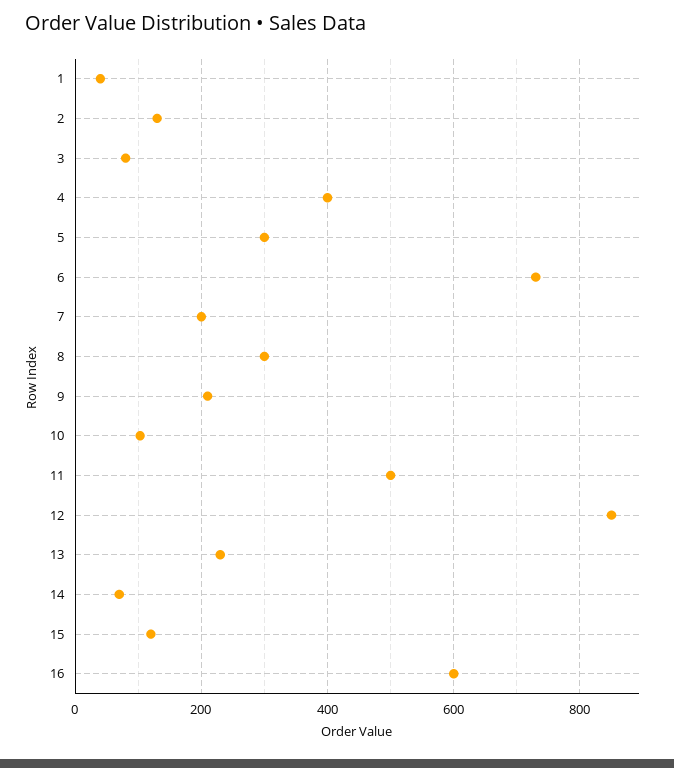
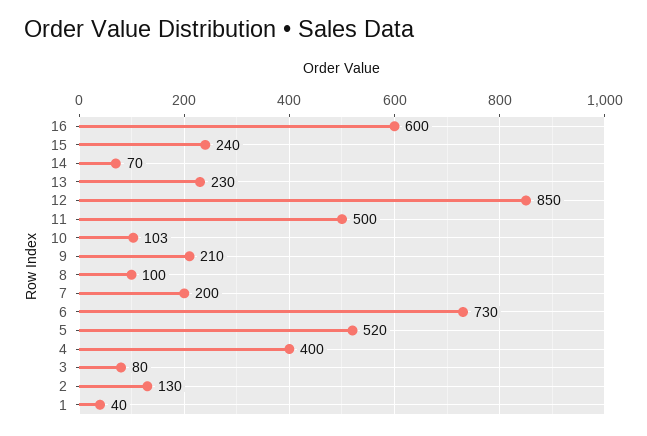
  {
    "1": 40,
    "2": 130,
    "3": 80,
    "4": 400,
-   "5": 300,
+   "5": 520,
    "6": 730,
    "7": 200,
-   "8": 300,
+   "8": 100,
    "9": 210,
    "10": 103,
    "11": 500,
    "12": 850,
    "13": 230,
    "14": 70,
-   "15": 120,
+   "15": 240,
    "16": 600
  }

